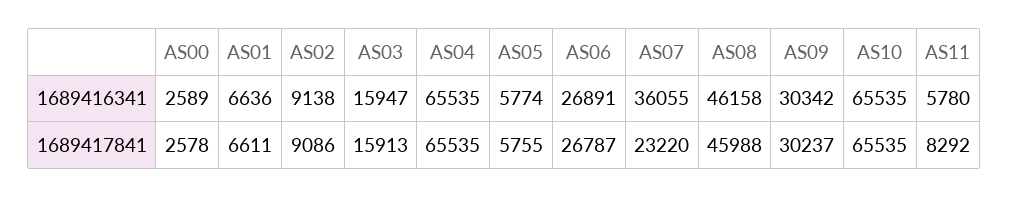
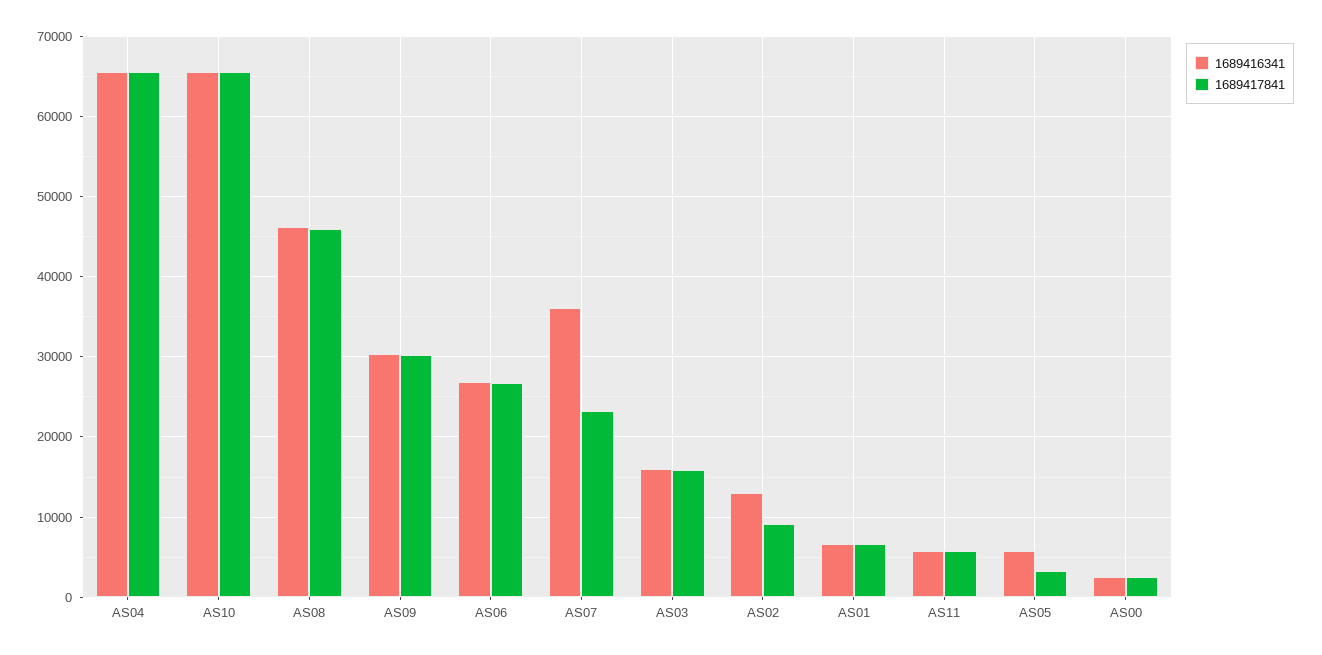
  {
    "1689416341": {
      "AS00": 2589,
      "AS01": 6636,
-     "AS02": 9138,
+     "AS02": 13000,
      "AS03": 15947,
      "AS04": 65535,
      "AS05": 5774,
      "AS06": 26891,
      "AS07": 36055,
      "AS08": 46158,
      "AS09": 30342,
      "AS10": 65535,
      "AS11": 5780
    },
    "1689417841": {
      "AS00": 2578,
      "AS01": 6611,
      "AS02": 9086,
      "AS03": 15913,
      "AS04": 65535,
-     "AS05": 5755,
+     "AS05": 3000,
      "AS06": 26787,
      "AS07": 23220,
      "AS08": 45988,
      "AS09": 30237,
      "AS10": 65535,
-     "AS11": 8292
+     "AS11": 6000
    }
  }

